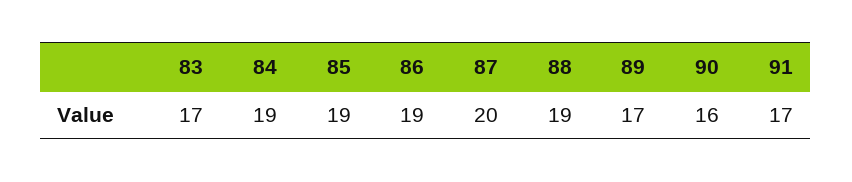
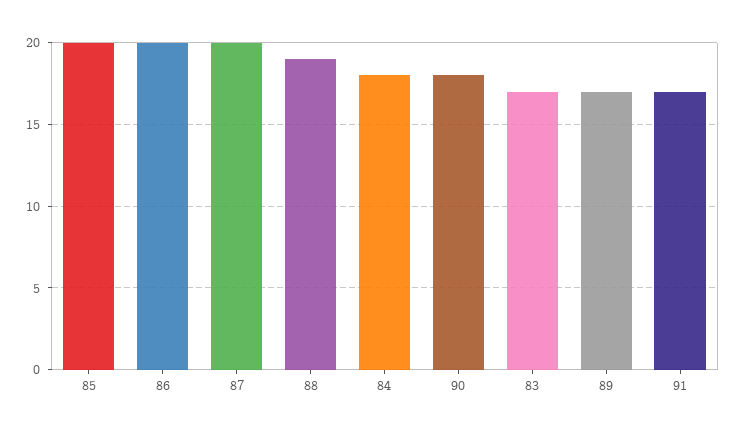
  {
    "83": 17,
-   "84": 19,
+   "84": 18,
-   "85": 19,
+   "85": 20,
-   "86": 19,
+   "86": 20,
    "87": 20,
    "88": 19,
    "89": 17,
-   "90": 16,
+   "90": 18,
    "91": 17
  }

